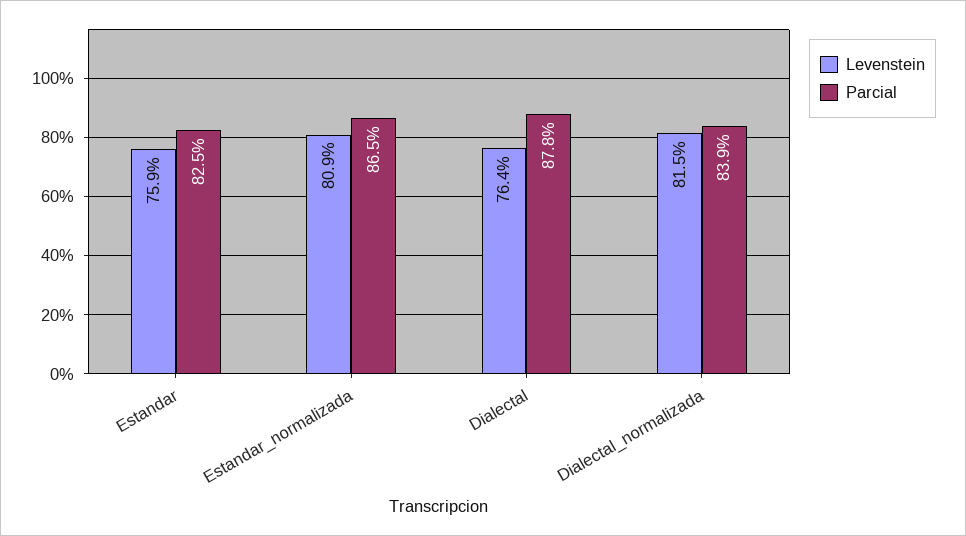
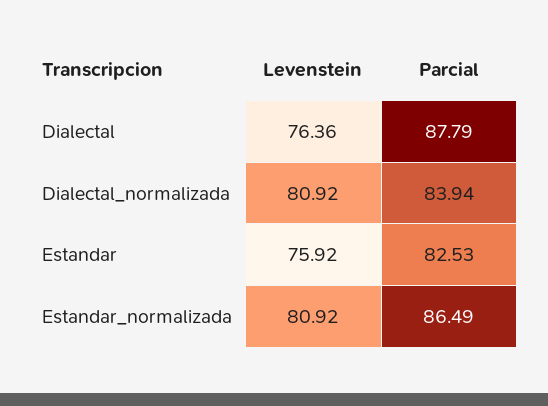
  {
    "Levenstein": {
      "Estandar": 75.92,
      "Estandar_normalizada": 80.92,
      "Dialectal": 76.36,
-     "Dialectal_normalizada": 81.5
+     "Dialectal_normalizada": 80.92
    },
    "Parcial": {
      "Estandar": 82.53,
      "Estandar_normalizada": 86.49,
      "Dialectal": 87.79,
      "Dialectal_normalizada": 83.94
    }
  }

